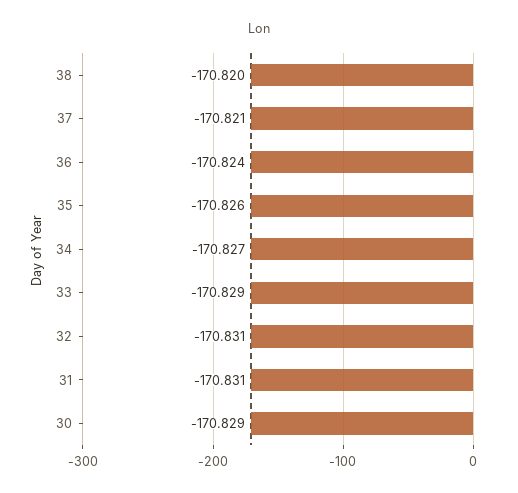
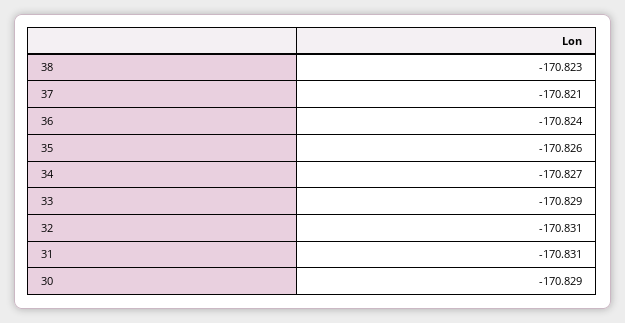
  {
-   "38": -170.82,
+   "38": -170.823,
    "37": -170.821,
    "36": -170.824,
    "35": -170.826,
    "34": -170.827,
    "33": -170.829,
    "32": -170.831,
    "31": -170.831,
    "30": -170.829
  }

